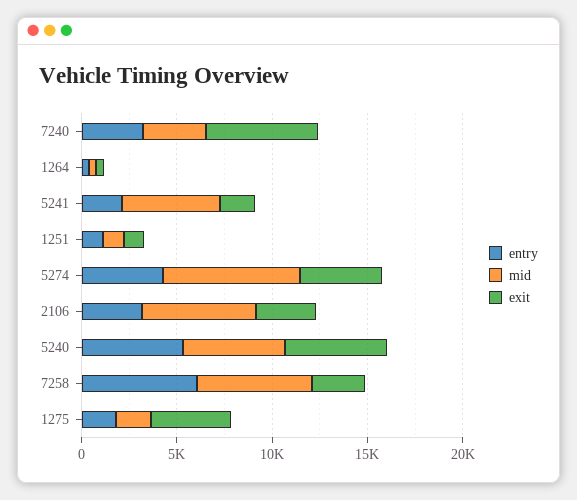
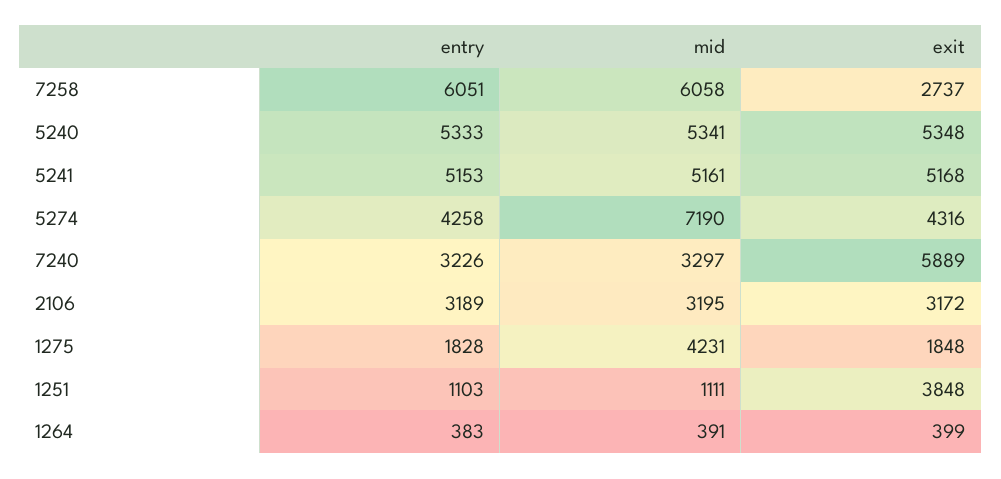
  {
    "entry": {
      "7240": 3226,
      "1264": 383,
-     "5241": 2000,
+     "5241": 5153,
      "1251": 1103,
      "5274": 4258,
      "2106": 3189,
      "5240": 5333,
      "7258": 6051,
      "1275": 1828
    },
    "mid": {
      "7240": 3297,
      "1264": 391,
      "5241": 5161,
      "1251": 1111,
      "5274": 7190,
-     "2106": 6000,
+     "2106": 3195,
      "5240": 5341,
      "7258": 6058,
-     "1275": 2000
+     "1275": 4231
    },
    "exit": {
      "7240": 5889,
      "1264": 399,
-     "5241": 2000,
+     "5241": 5168,
-     "1251": 1000,
+     "1251": 3848,
      "5274": 4316,
      "2106": 3172,
      "5240": 5348,
      "7258": 2737,
-     "1275": 4000
+     "1275": 1848
    }
  }

